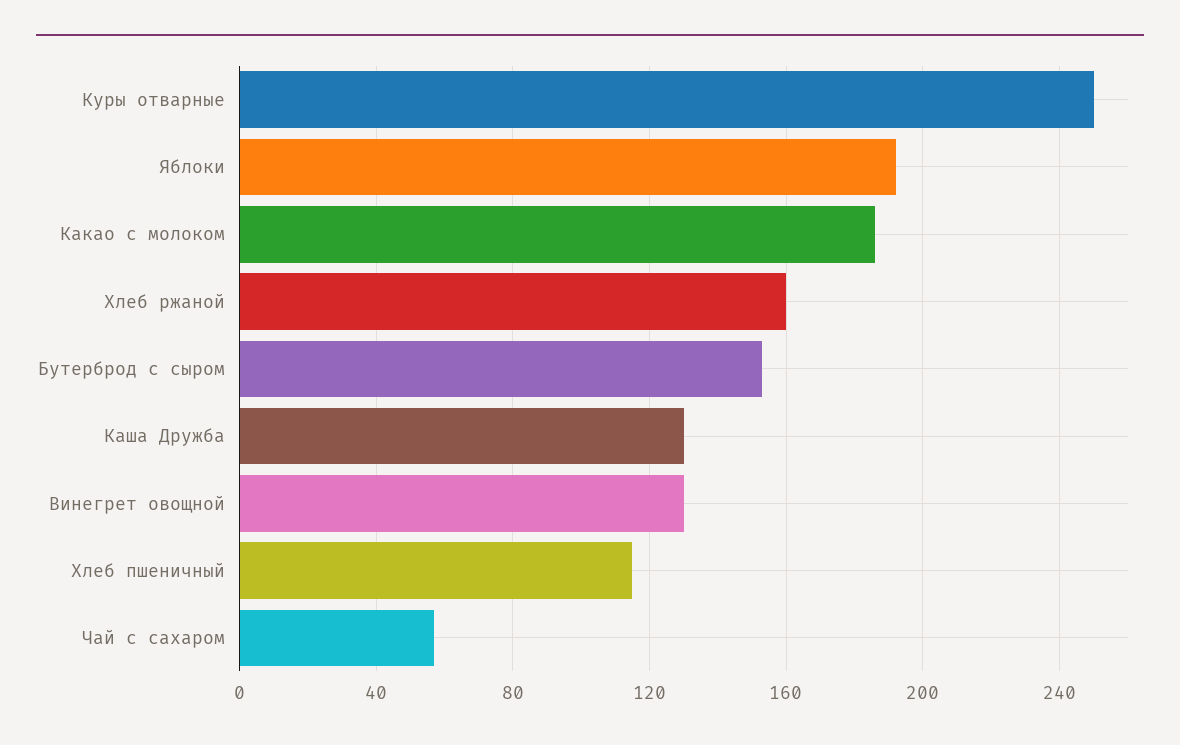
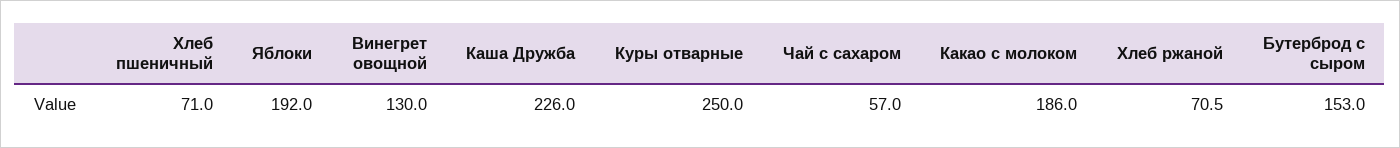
  {
    "Куры отварные": 250,
    "Яблоки": 192,
    "Какао с молоком": 186,
-   "Хлеб ржаной": 160,
+   "Хлеб ржаной": 70.5,
    "Бутерброд с сыром": 153,
-   "Каша Дружба": 130,
+   "Каша Дружба": 226,
    "Винегрет овощной": 130,
-   "Хлеб пшеничный": 115,
+   "Хлеб пшеничный": 71,
    "Чай с сахаром": 57
  }

